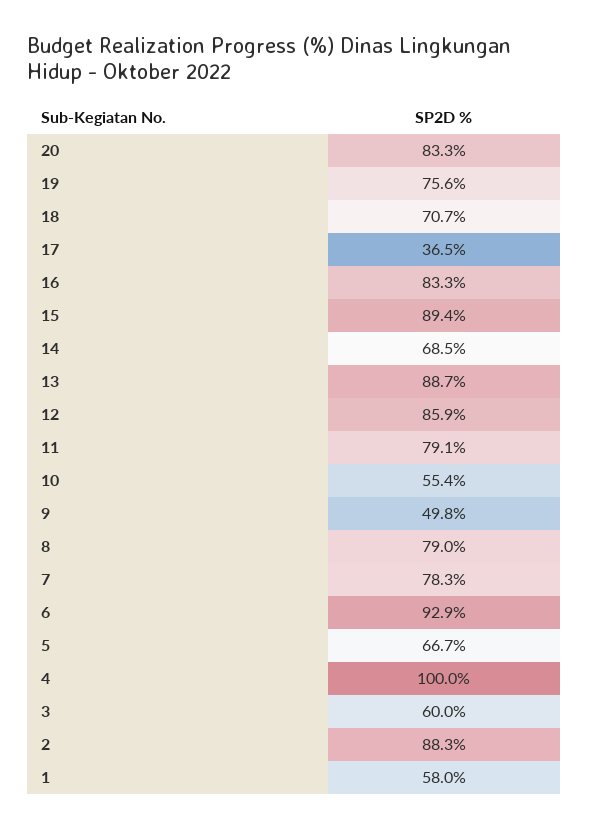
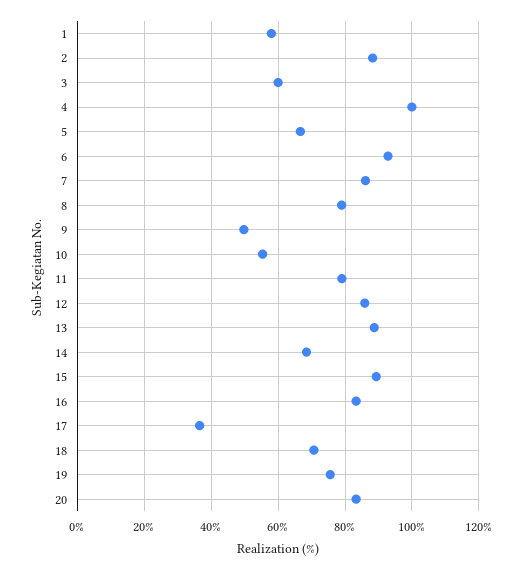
  {
    "20": 83.3,
    "19": 75.6,
    "18": 70.7,
    "17": 36.5,
    "16": 83.3,
    "15": 89.4,
    "14": 68.5,
    "13": 88.7,
    "12": 85.9,
    "11": 79.1,
    "10": 55.4,
    "9": 49.8,
    "8": 79,
-   "7": 78.3,
+   "7": 86,
    "6": 92.9,
    "5": 66.7,
    "4": 100,
    "3": 60,
    "2": 88.3,
    "1": 58
  }

